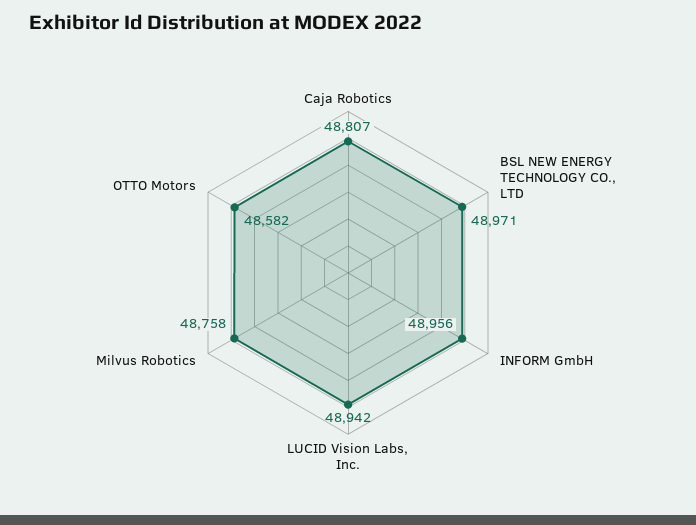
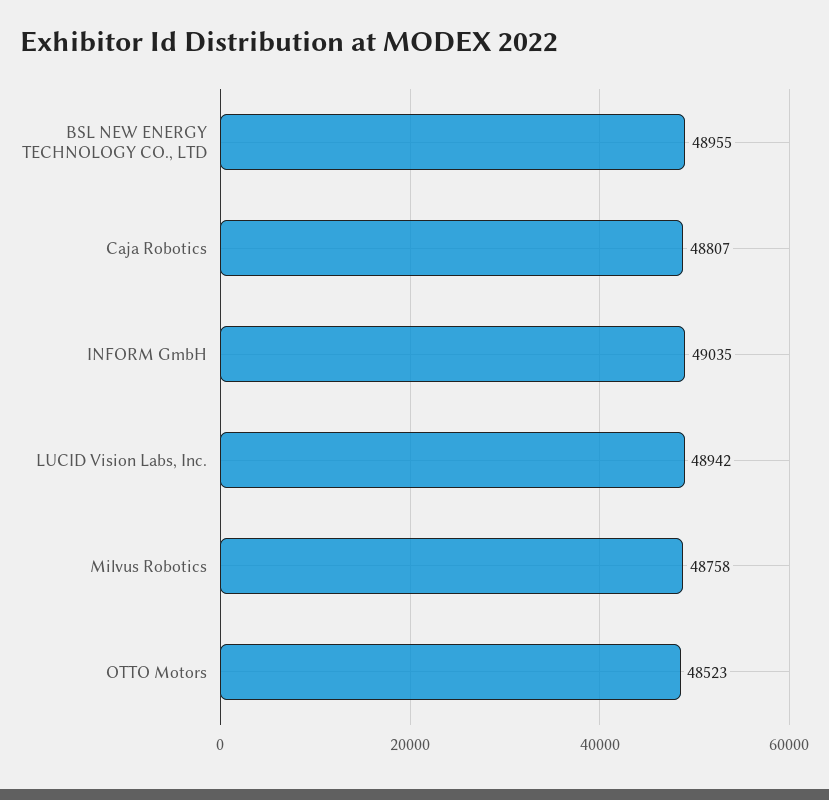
  {
    "Caja Robotics": 48807,
-   "BSL NEW ENERGY TECHNOLOGY CO., LTD": 48971,
+   "BSL NEW ENERGY TECHNOLOGY CO., LTD": 48955,
-   "INFORM GmbH": 48956,
+   "INFORM GmbH": 49035,
    "LUCID Vision Labs, Inc.": 48942,
    "Milvus Robotics": 48758,
-   "OTTO Motors": 48582
+   "OTTO Motors": 48523
  }

